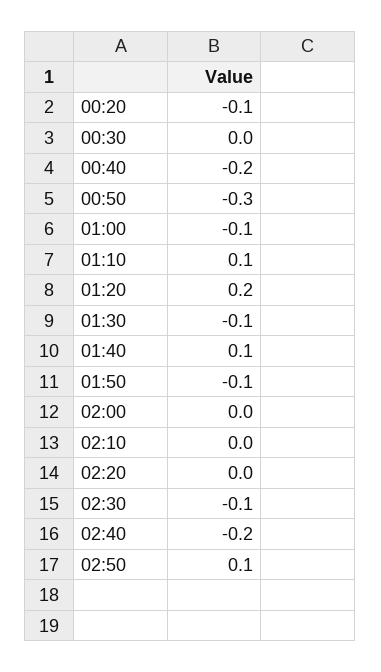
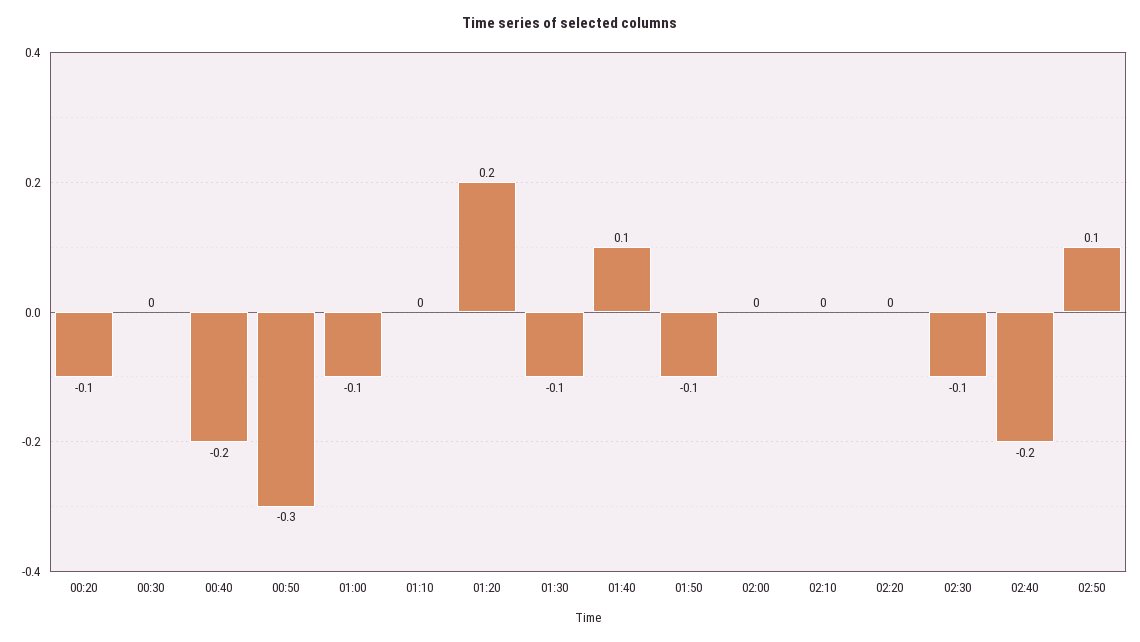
  {
    "00:20": -0.1,
    "00:30": 0,
    "00:40": -0.2,
    "00:50": -0.3,
    "01:00": -0.1,
-   "01:10": 0.1,
+   "01:10": 0,
    "01:20": 0.2,
    "01:30": -0.1,
    "01:40": 0.1,
    "01:50": -0.1,
    "02:00": 0,
    "02:10": 0,
    "02:20": 0,
    "02:30": -0.1,
    "02:40": -0.2,
    "02:50": 0.1
  }

